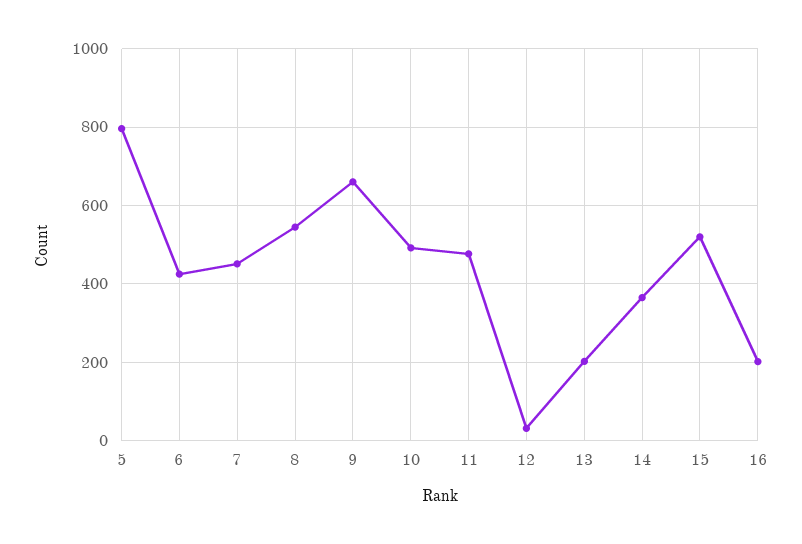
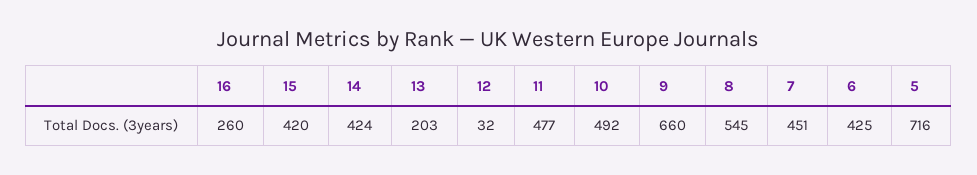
  {
-   "5": 800,
+   "5": 716,
    "6": 425,
    "7": 451,
    "8": 545,
    "9": 660,
    "10": 492,
    "11": 477,
    "12": 32,
    "13": 203,
-   "14": 360,
+   "14": 424,
-   "15": 520,
+   "15": 420,
-   "16": 200
+   "16": 260
  }

